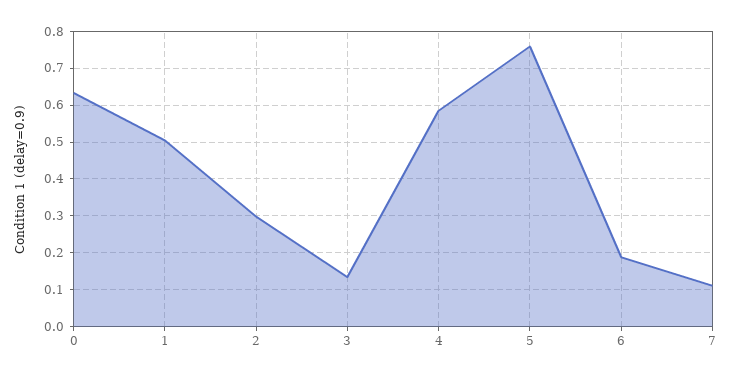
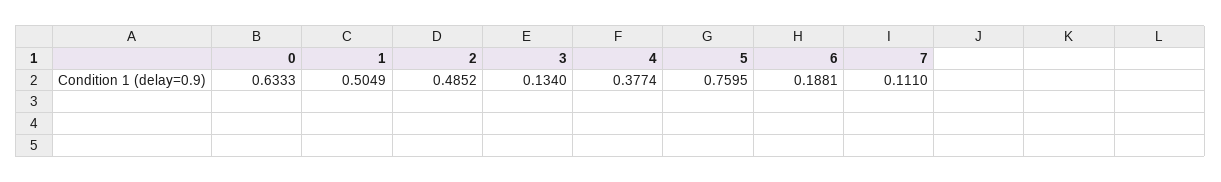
  {
    "0": 0.6333,
    "1": 0.5049,
-   "2": 0.3,
+   "2": 0.4852,
    "3": 0.134,
-   "4": 0.58,
+   "4": 0.3774,
    "5": 0.7595,
    "6": 0.1881,
    "7": 0.111
  }

